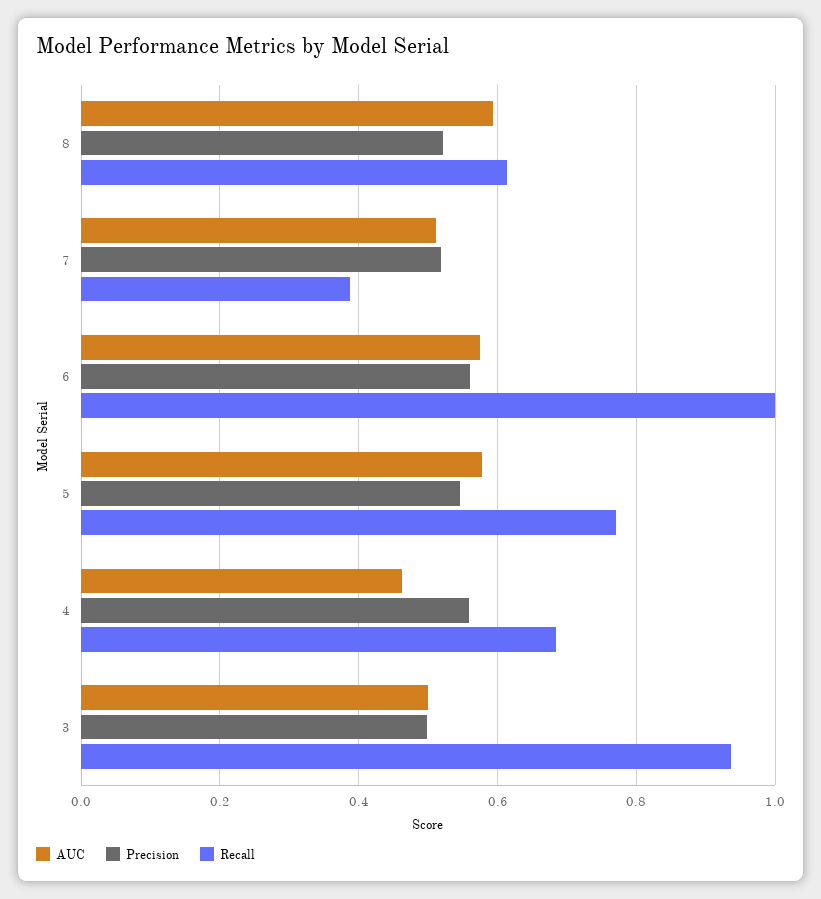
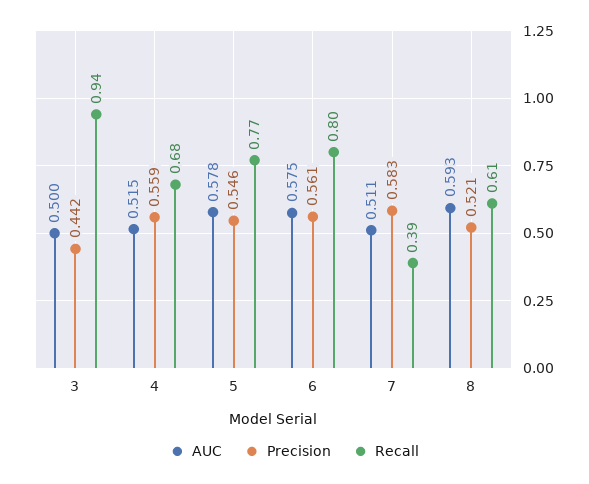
  {
    "AUC": {
      "8": 0.593,
      "7": 0.511,
      "6": 0.575,
      "5": 0.578,
-     "4": 0.46,
+     "4": 0.515,
      "3": 0.5
    },
    "Precision": {
      "8": 0.521,
-     "7": 0.52,
+     "7": 0.583,
      "6": 0.561,
      "5": 0.546,
      "4": 0.559,
-     "3": 0.5
+     "3": 0.442
    },
    "Recall": {
      "8": 0.61,
      "7": 0.39,
-     "6": 1,
+     "6": 0.8,
      "5": 0.77,
      "4": 0.68,
      "3": 0.94
    }
  }

